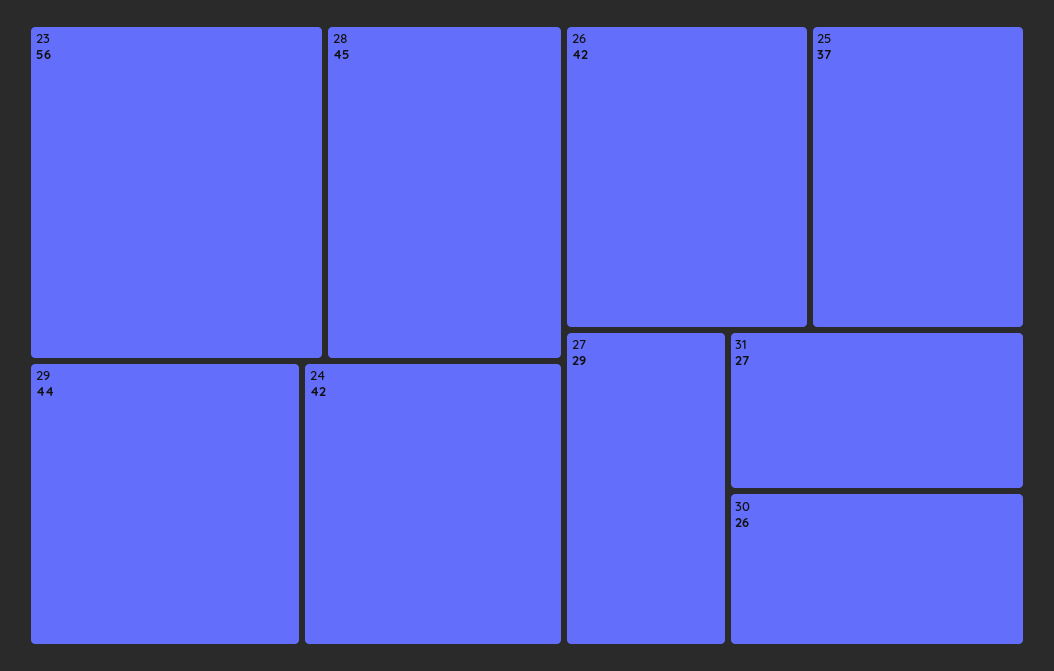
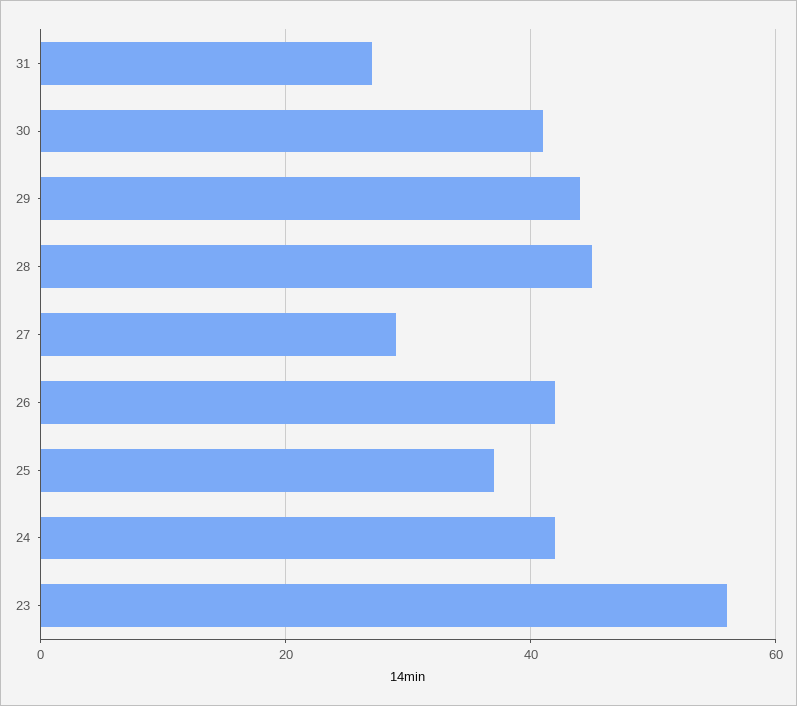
  {
    "23": 56,
    "28": 45,
    "29": 44,
    "24": 42,
    "26": 42,
    "25": 37,
    "27": 29,
    "31": 27,
-   "30": 26
+   "30": 40
  }

